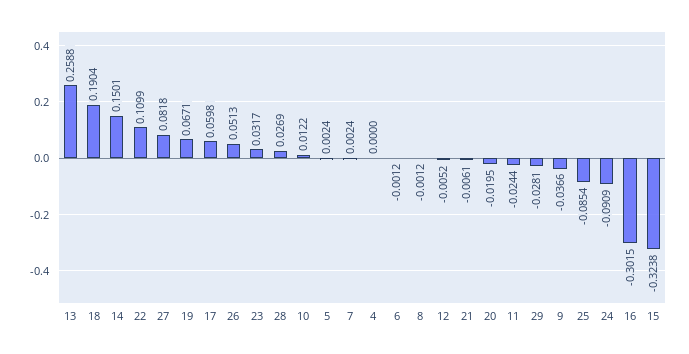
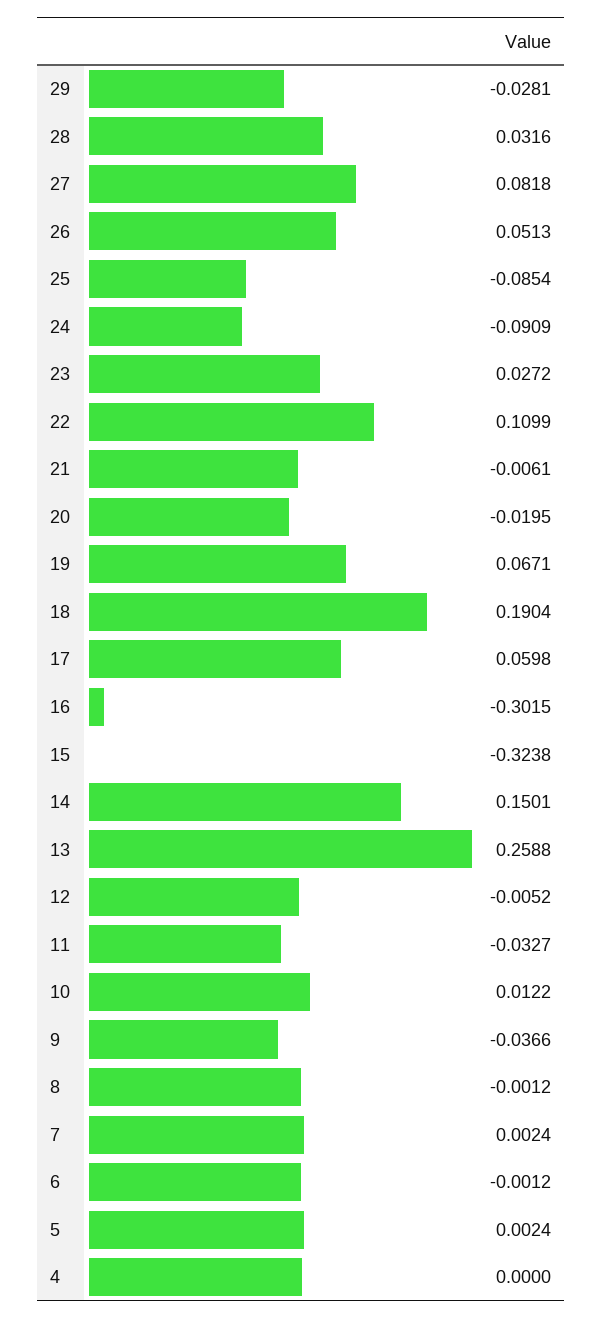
  {
    "13": 0.2588,
    "18": 0.1904,
    "14": 0.1501,
    "22": 0.1099,
    "27": 0.0818,
    "19": 0.0671,
    "17": 0.0598,
    "26": 0.0513,
-   "23": 0.0317,
+   "23": 0.0272,
-   "28": 0.0269,
+   "28": 0.0316,
    "10": 0.0122,
    "5": 0.0024,
    "7": 0.0024,
    "4": 0,
    "6": -0.0012,
    "8": -0.0012,
    "12": -0.0052,
    "21": -0.0061,
    "20": -0.0195,
-   "11": -0.0244,
+   "11": -0.0327,
    "29": -0.0281,
    "9": -0.0366,
    "25": -0.0854,
    "24": -0.0909,
    "16": -0.3015,
    "15": -0.3238
  }

